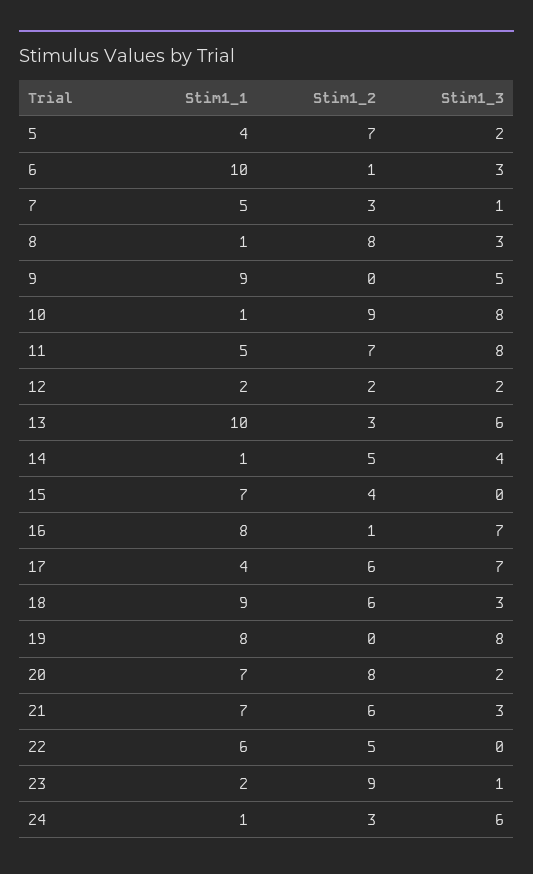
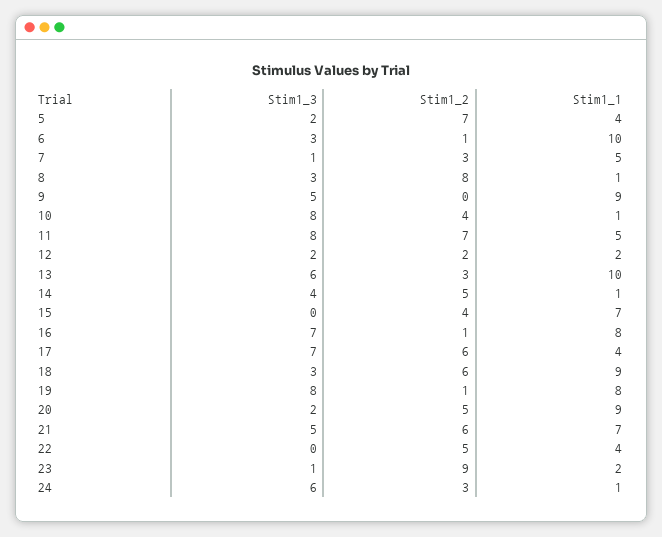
  {
    "Stim1_1": {
      "5": 4,
      "6": 10,
      "7": 5,
      "8": 1,
      "9": 9,
      "10": 1,
      "11": 5,
      "12": 2,
      "13": 10,
      "14": 1,
      "15": 7,
      "16": 8,
      "17": 4,
      "18": 9,
      "19": 8,
-     "20": 7,
+     "20": 9,
      "21": 7,
-     "22": 6,
+     "22": 4,
      "23": 2,
      "24": 1
    },
    "Stim1_2": {
      "5": 7,
      "6": 1,
      "7": 3,
      "8": 8,
      "9": 0,
-     "10": 9,
+     "10": 4,
      "11": 7,
      "12": 2,
      "13": 3,
      "14": 5,
      "15": 4,
      "16": 1,
      "17": 6,
      "18": 6,
-     "19": 0,
+     "19": 1,
-     "20": 8,
+     "20": 5,
      "21": 6,
      "22": 5,
      "23": 9,
      "24": 3
    },
    "Stim1_3": {
      "5": 2,
      "6": 3,
      "7": 1,
      "8": 3,
      "9": 5,
      "10": 8,
      "11": 8,
      "12": 2,
      "13": 6,
      "14": 4,
      "15": 0,
      "16": 7,
      "17": 7,
      "18": 3,
      "19": 8,
      "20": 2,
-     "21": 3,
+     "21": 5,
      "22": 0,
      "23": 1,
      "24": 6
    }
  }

